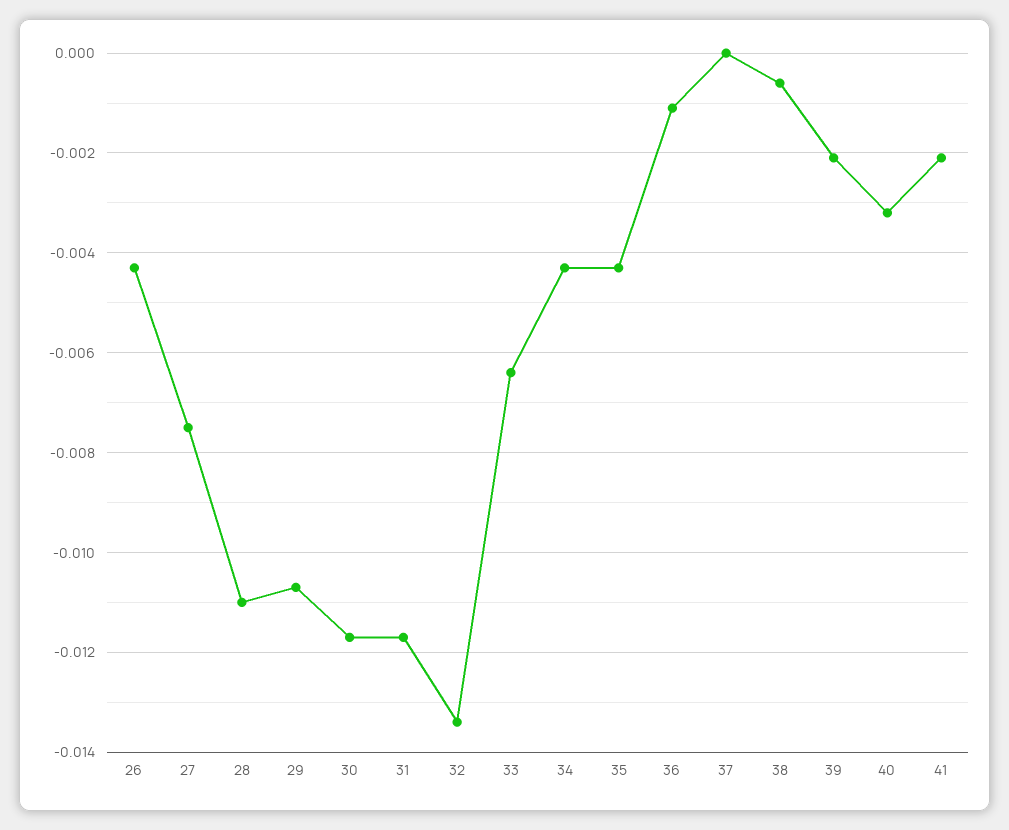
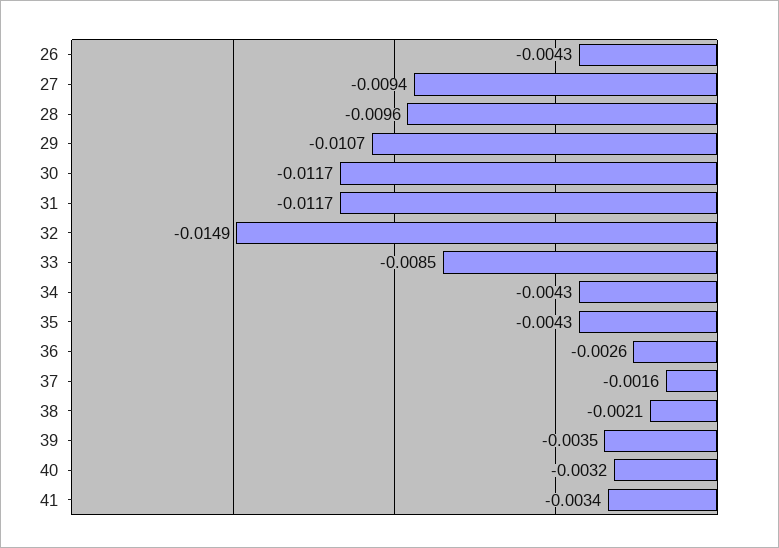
  {
    "26": -0.0043,
-   "27": -0.0075,
+   "27": -0.0094,
-   "28": -0.011,
+   "28": -0.0096,
    "29": -0.0107,
    "30": -0.0117,
    "31": -0.0117,
-   "32": -0.0135,
+   "32": -0.0149,
-   "33": -0.0065,
+   "33": -0.0085,
    "34": -0.0043,
    "35": -0.0043,
-   "36": -0.001,
+   "36": -0.0026,
-   "37": 0,
+   "37": -0.0016,
-   "38": -0.0005,
+   "38": -0.0021,
-   "39": -0.002,
+   "39": -0.0035,
    "40": -0.0032,
-   "41": -0.002
+   "41": -0.0034
  }

